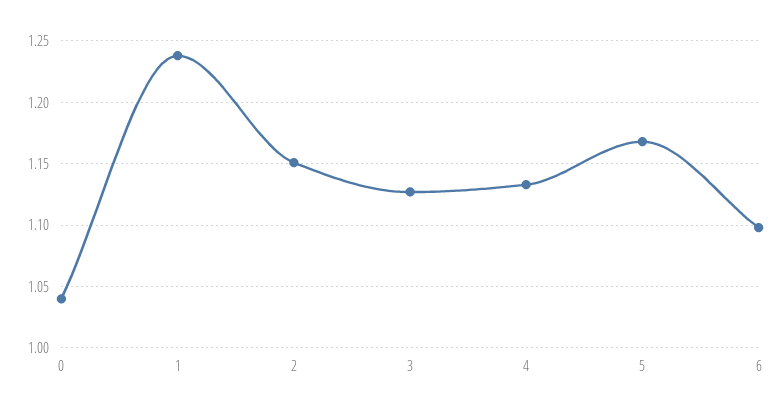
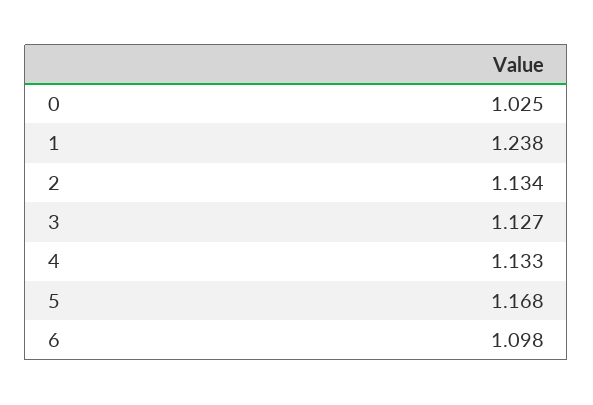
  {
-   "0": 1.04,
+   "0": 1.025,
    "1": 1.238,
-   "2": 1.15,
+   "2": 1.134,
    "3": 1.127,
    "4": 1.133,
    "5": 1.168,
    "6": 1.098
  }

